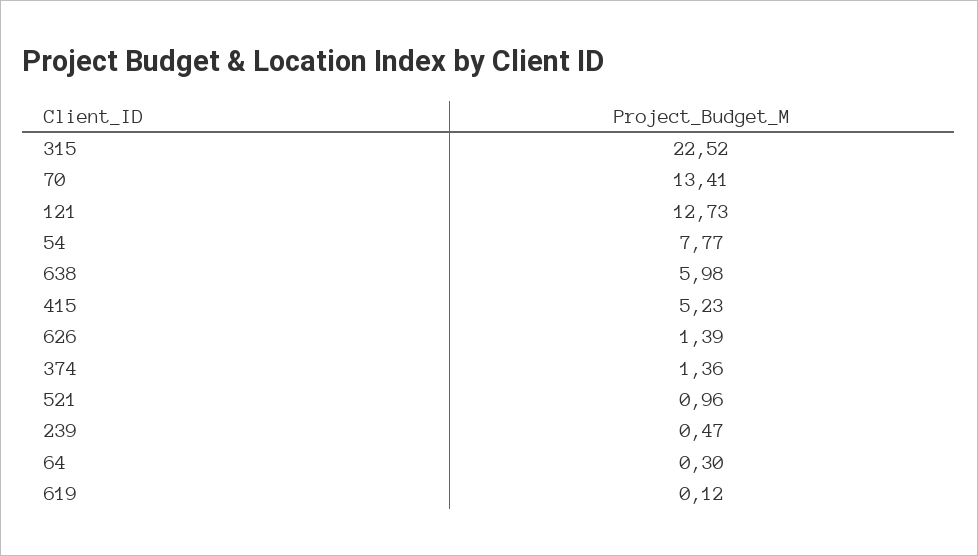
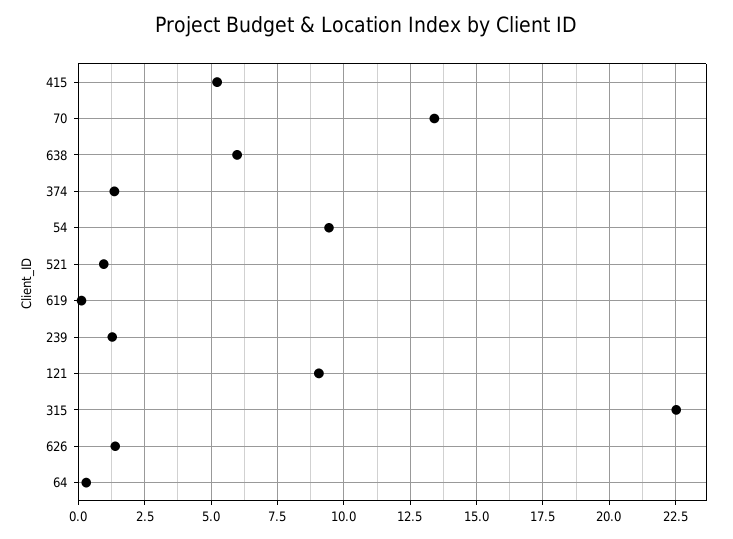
  {
    "315": 22.52,
    "70": 13.41,
-   "121": 12.73,
+   "121": 9,
-   "54": 7.77,
+   "54": 9.5,
    "638": 5.98,
    "415": 5.23,
    "626": 1.39,
    "374": 1.36,
    "521": 0.96,
-   "239": 0.47,
+   "239": 1.25,
    "64": 0.3,
    "619": 0.12
  }

